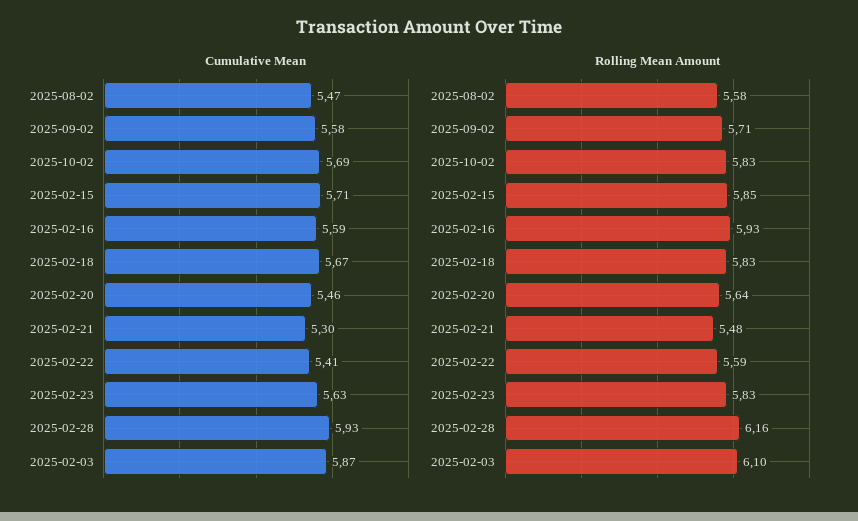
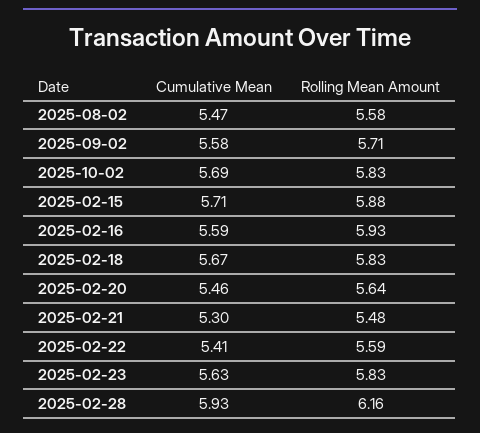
  {
    "Cumulative Mean": {
      "2025-08-02": 5.47,
      "2025-09-02": 5.58,
      "2025-10-02": 5.69,
      "2025-02-15": 5.71,
      "2025-02-16": 5.59,
      "2025-02-18": 5.67,
      "2025-02-20": 5.46,
      "2025-02-21": 5.3,
      "2025-02-22": 5.41,
      "2025-02-23": 5.63,
-     "2025-02-28": 5.93,
+     "2025-02-28": 5.93
-     "2025-02-03": 5.87
    },
    "Rolling Mean Amount": {
      "2025-08-02": 5.58,
      "2025-09-02": 5.71,
      "2025-10-02": 5.83,
-     "2025-02-15": 5.85,
+     "2025-02-15": 5.88,
      "2025-02-16": 5.93,
      "2025-02-18": 5.83,
      "2025-02-20": 5.64,
      "2025-02-21": 5.48,
      "2025-02-22": 5.59,
      "2025-02-23": 5.83,
-     "2025-02-28": 6.16,
+     "2025-02-28": 6.16
-     "2025-02-03": 6.1
    }
  }

